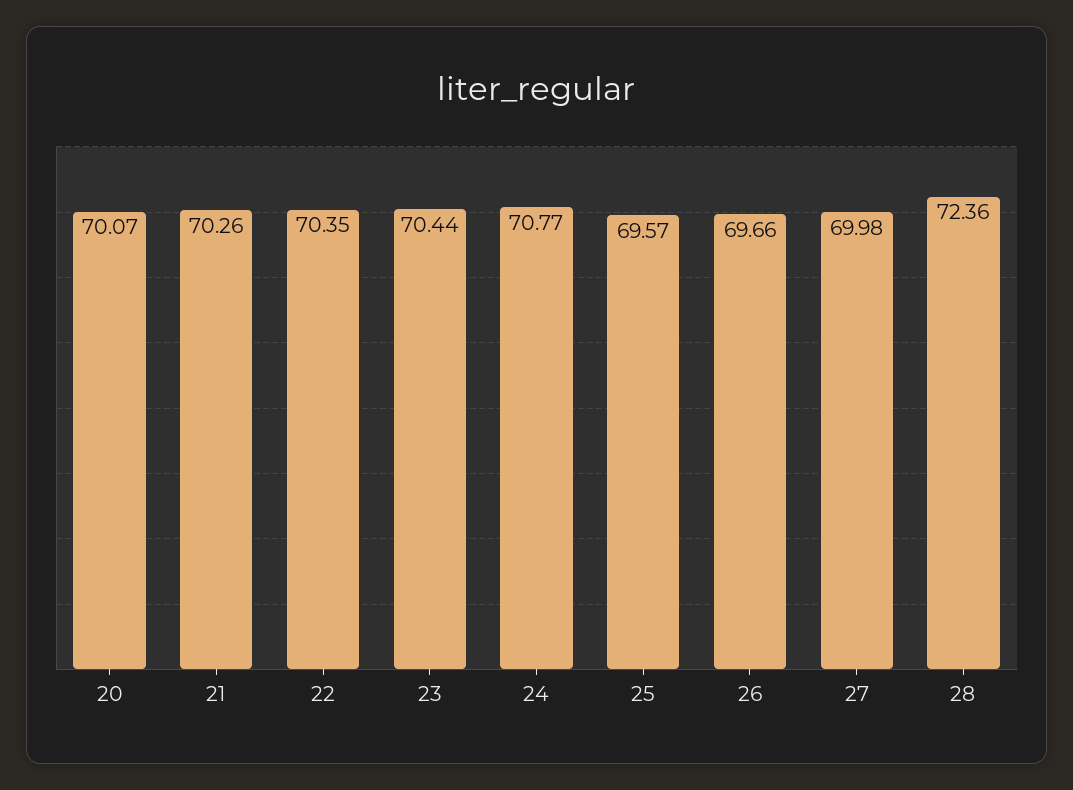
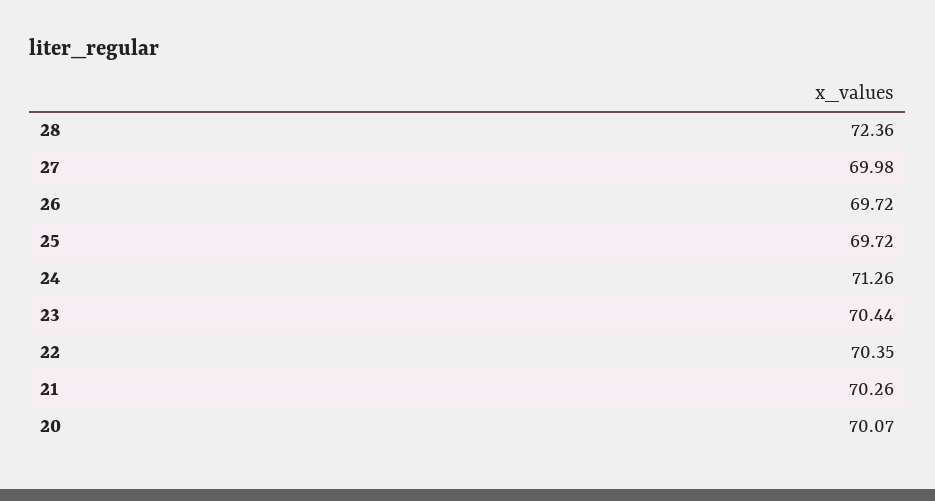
  {
    "20": 70.07,
    "21": 70.26,
    "22": 70.35,
    "23": 70.44,
-   "24": 70.77,
+   "24": 71.26,
-   "25": 69.57,
+   "25": 69.72,
-   "26": 69.66,
+   "26": 69.72,
    "27": 69.98,
    "28": 72.36
  }

